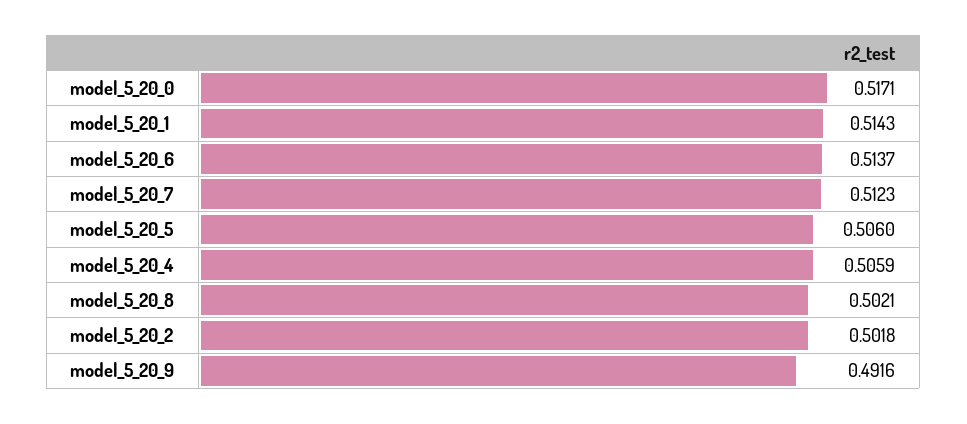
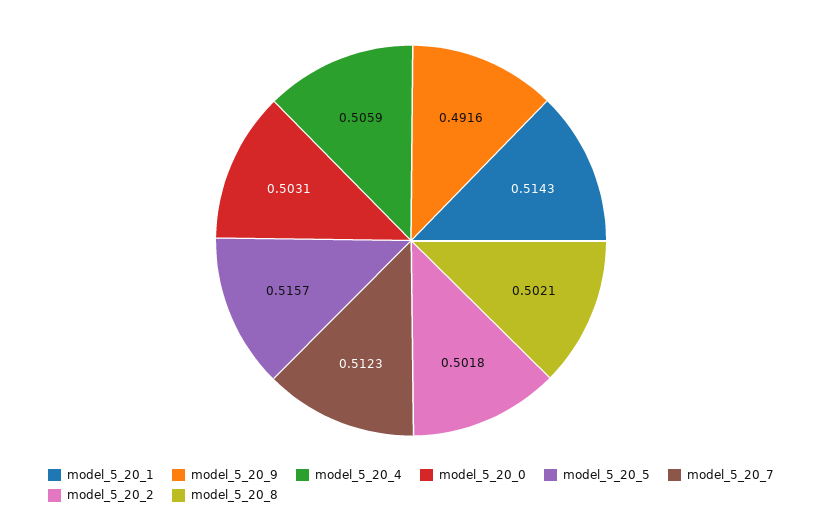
  {
-   "model_5_20_0": 0.5171,
+   "model_5_20_0": 0.5031,
    "model_5_20_1": 0.5143,
-   "model_5_20_6": 0.5137,
    "model_5_20_7": 0.5123,
-   "model_5_20_5": 0.506,
+   "model_5_20_5": 0.5157,
    "model_5_20_4": 0.5059,
    "model_5_20_8": 0.5021,
    "model_5_20_2": 0.5018,
    "model_5_20_9": 0.4916
  }

